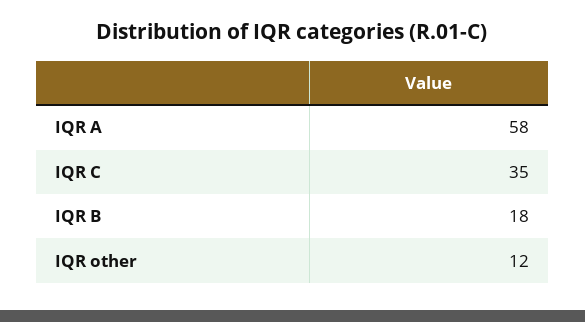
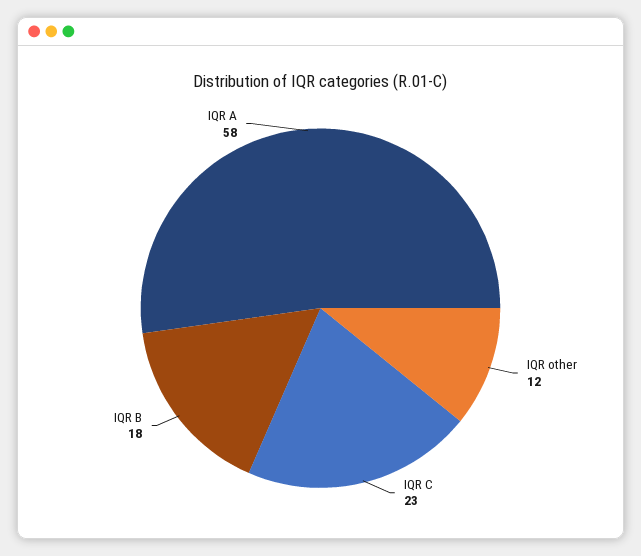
  {
    "IQR A": 58,
-   "IQR C": 35,
+   "IQR C": 23,
    "IQR B": 18,
    "IQR other": 12
  }

